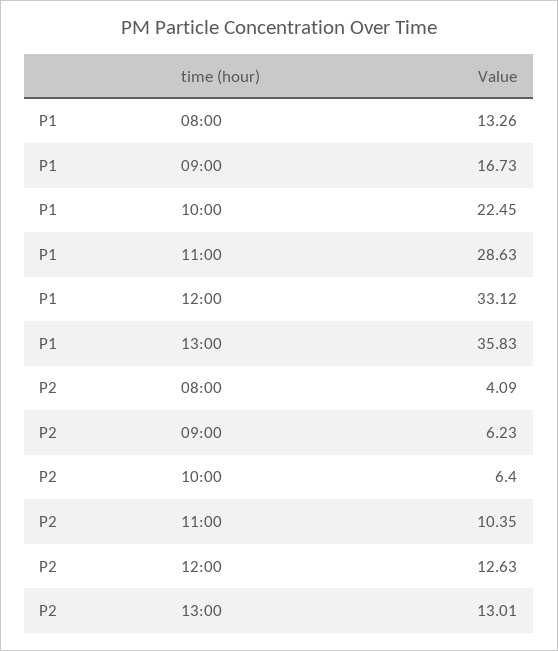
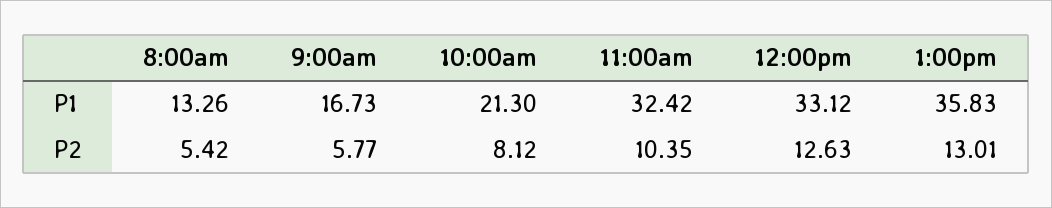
  {
    "P1": {
      "08:00": 13.26,
      "09:00": 16.73,
-     "10:00": 22.45,
+     "10:00": 21.3,
-     "11:00": 28.63,
+     "11:00": 32.42,
      "12:00": 33.12,
      "13:00": 35.83
    },
    "P2": {
-     "08:00": 4.09,
+     "08:00": 5.42,
-     "09:00": 6.23,
+     "09:00": 5.77,
-     "10:00": 6.4,
+     "10:00": 8.12,
      "11:00": 10.35,
      "12:00": 12.63,
      "13:00": 13.01
    }
  }

